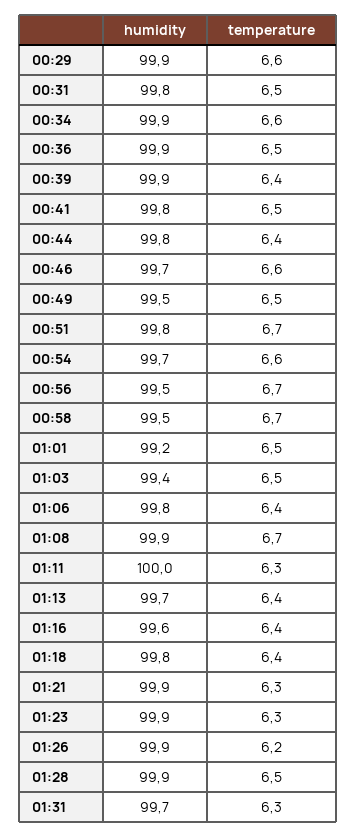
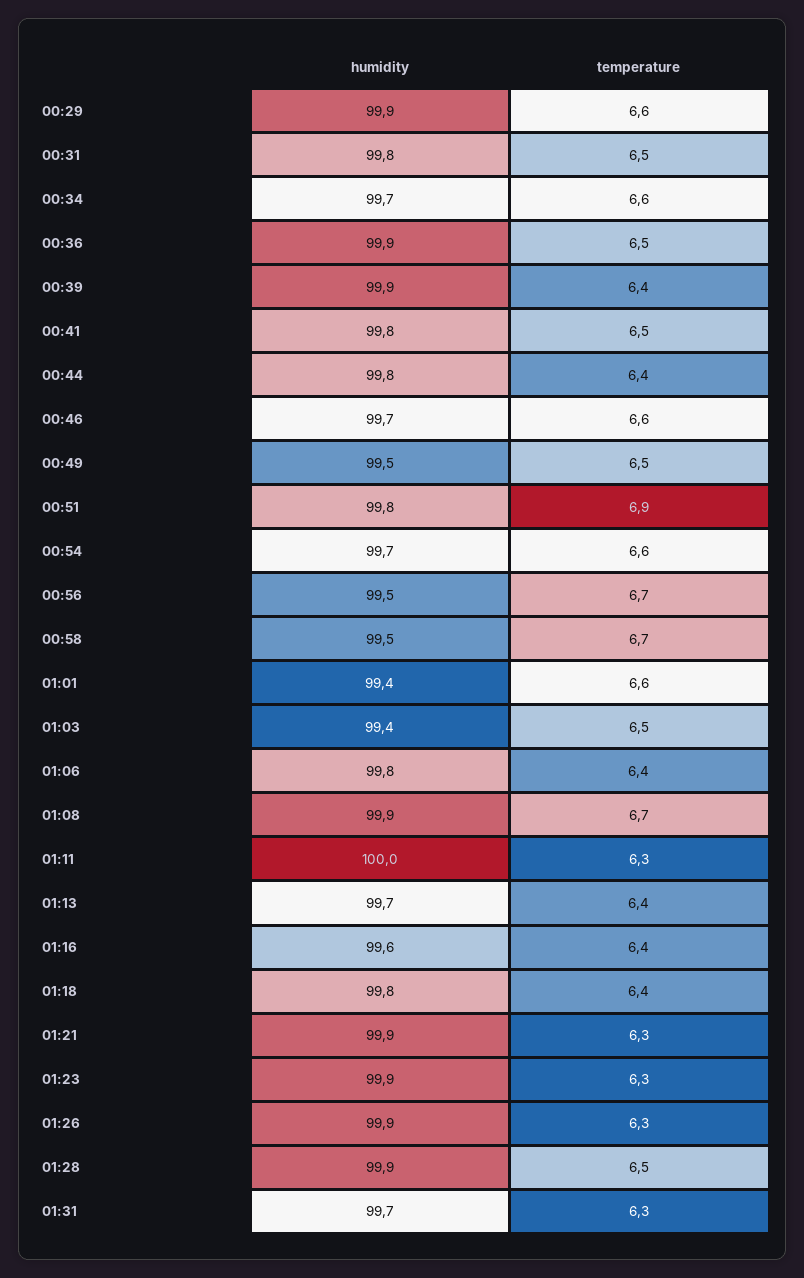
  {
    "humidity": {
      "00:29": 99.9,
      "00:31": 99.8,
-     "00:34": 99.9,
+     "00:34": 99.7,
      "00:36": 99.9,
      "00:39": 99.9,
      "00:41": 99.8,
      "00:44": 99.8,
      "00:46": 99.7,
      "00:49": 99.5,
      "00:51": 99.8,
      "00:54": 99.7,
      "00:56": 99.5,
      "00:58": 99.5,
-     "01:01": 99.2,
+     "01:01": 99.4,
      "01:03": 99.4,
      "01:06": 99.8,
      "01:08": 99.9,
      "01:11": 100,
      "01:13": 99.7,
      "01:16": 99.6,
      "01:18": 99.8,
      "01:21": 99.9,
      "01:23": 99.9,
      "01:26": 99.9,
      "01:28": 99.9,
      "01:31": 99.7
    },
    "temperature": {
      "00:29": 6.6,
      "00:31": 6.5,
      "00:34": 6.6,
      "00:36": 6.5,
      "00:39": 6.4,
      "00:41": 6.5,
      "00:44": 6.4,
      "00:46": 6.6,
      "00:49": 6.5,
-     "00:51": 6.7,
+     "00:51": 6.9,
      "00:54": 6.6,
      "00:56": 6.7,
      "00:58": 6.7,
-     "01:01": 6.5,
+     "01:01": 6.6,
      "01:03": 6.5,
      "01:06": 6.4,
      "01:08": 6.7,
      "01:11": 6.3,
      "01:13": 6.4,
      "01:16": 6.4,
      "01:18": 6.4,
      "01:21": 6.3,
      "01:23": 6.3,
-     "01:26": 6.2,
+     "01:26": 6.3,
      "01:28": 6.5,
      "01:31": 6.3
    }
  }

